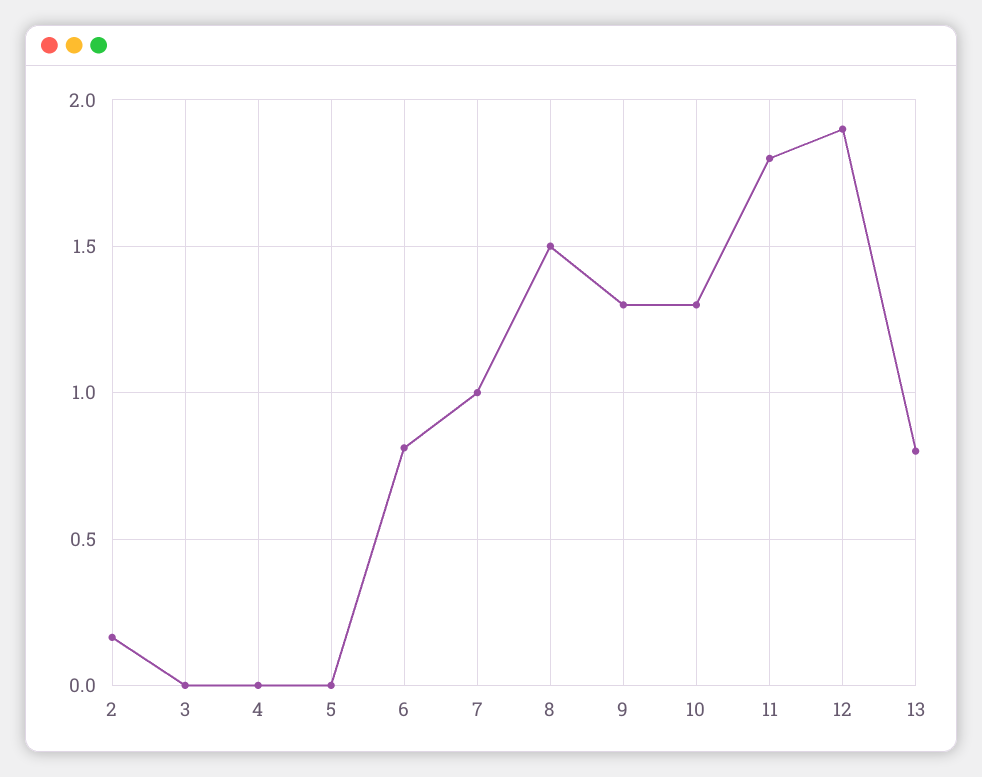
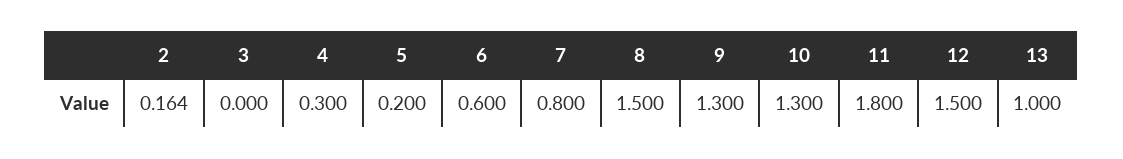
  {
    "2": 0.164,
    "3": 0,
-   "4": 0,
+   "4": 0.3,
-   "5": 0,
+   "5": 0.2,
-   "6": 0.8,
+   "6": 0.6,
-   "7": 1,
+   "7": 0.8,
    "8": 1.5,
    "9": 1.3,
    "10": 1.3,
    "11": 1.8,
-   "12": 1.9,
+   "12": 1.5,
-   "13": 0.8
+   "13": 1
  }

